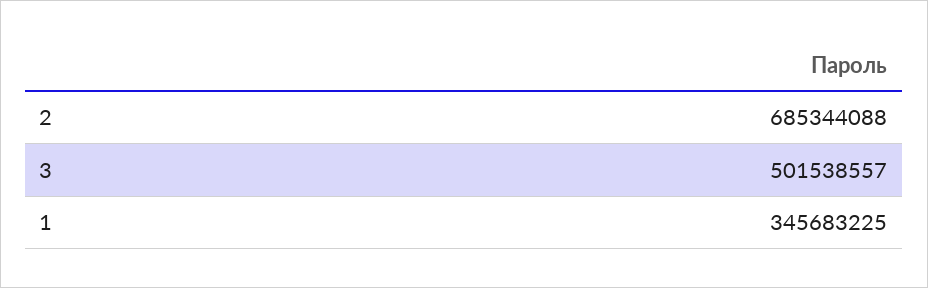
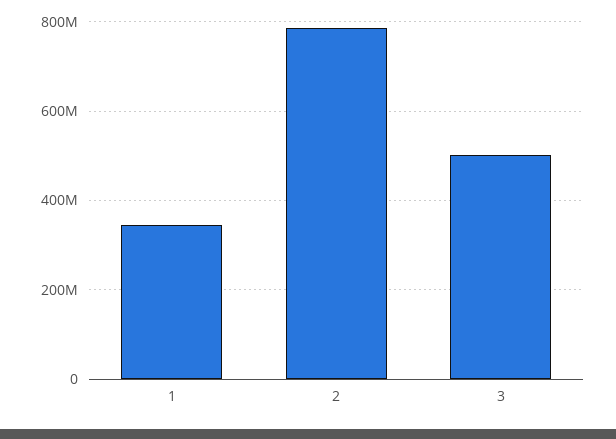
  {
-   "2": 685344088,
+   "2": 780000000,
    "3": 501538557,
    "1": 345683225
  }

